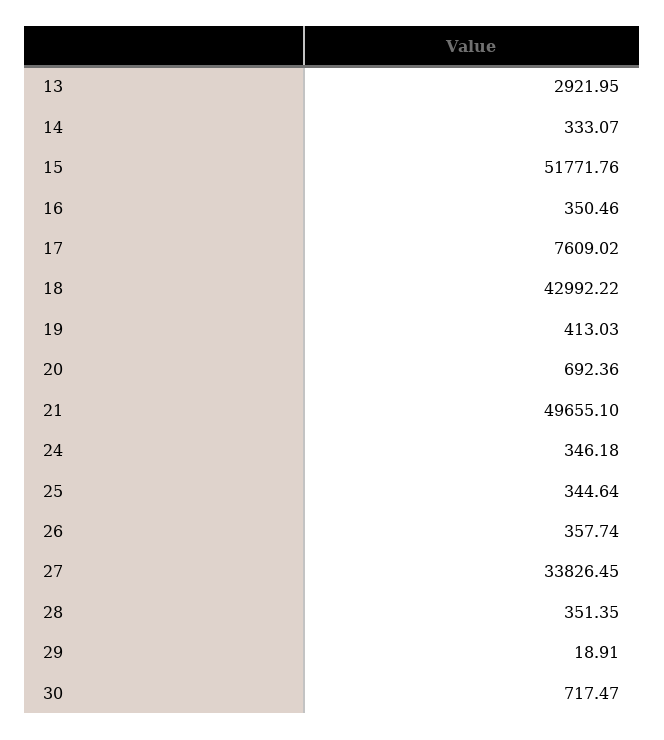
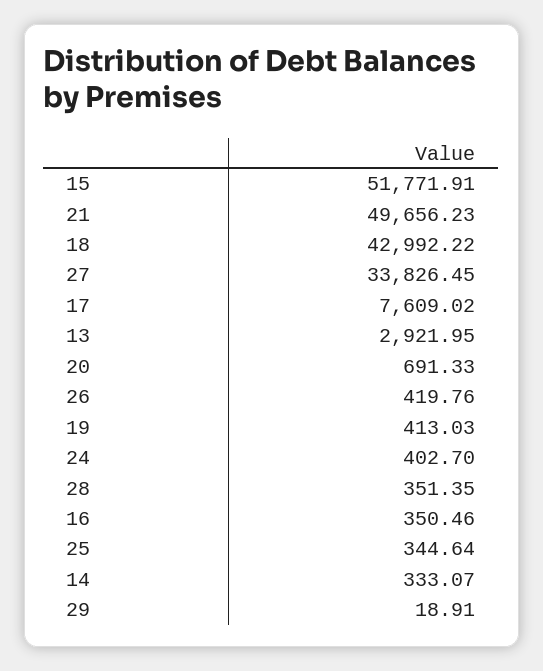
  {
    "13": 2921.95,
    "14": 333.07,
-   "15": 51771.76,
+   "15": 51771.91,
    "16": 350.46,
    "17": 7609.02,
    "18": 42992.22,
    "19": 413.03,
-   "20": 692.36,
+   "20": 691.33,
-   "21": 49655.1,
+   "21": 49656.23,
-   "24": 346.18,
+   "24": 402.7,
    "25": 344.64,
-   "26": 357.74,
+   "26": 419.76,
    "27": 33826.45,
    "28": 351.35,
-   "29": 18.91,
+   "29": 18.91
-   "30": 717.47
  }

